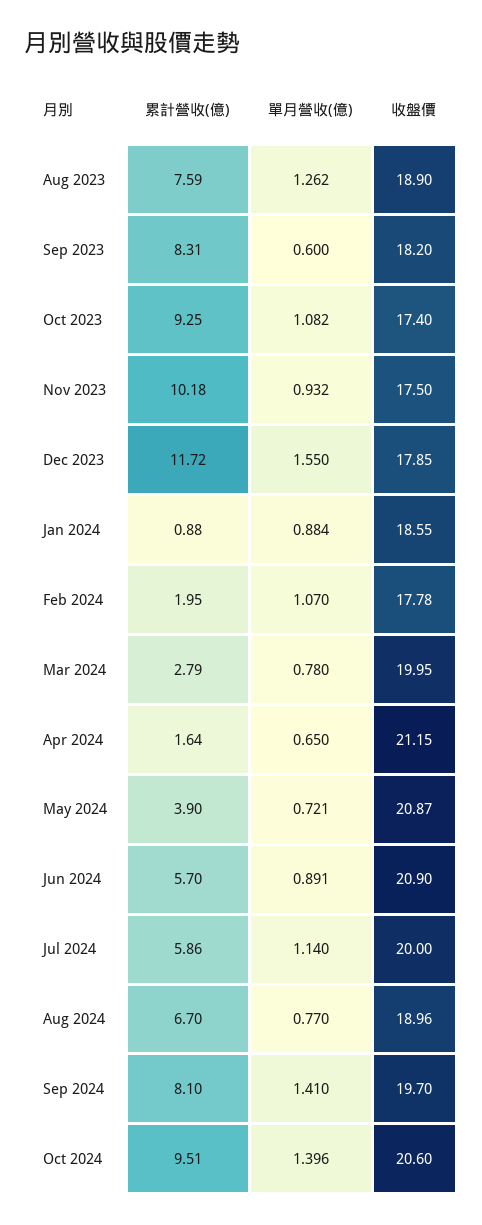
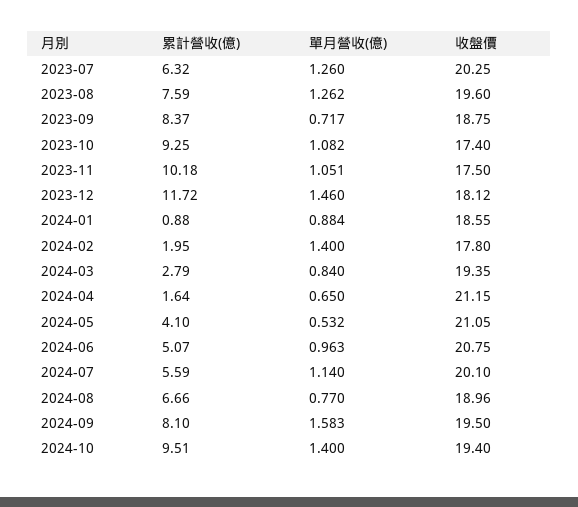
  {
    "累計營收(億)": {
      "Aug 2023": 7.59,
-     "Sep 2023": 8.31,
+     "Sep 2023": 8.37,
      "Oct 2023": 9.25,
      "Nov 2023": 10.18,
      "Dec 2023": 11.72,
      "Jan 2024": 0.88,
      "Feb 2024": 1.95,
      "Mar 2024": 2.79,
      "Apr 2024": 1.64,
-     "May 2024": 3.9,
+     "May 2024": 4.1,
-     "Jun 2024": 5.7,
+     "Jun 2024": 5.07,
-     "Jul 2024": 5.86,
+     "Jul 2024": 5.59,
-     "Aug 2024": 6.7,
+     "Aug 2024": 6.66,
      "Sep 2024": 8.1,
-     "Oct 2024": 9.51
+     "Oct 2024": 9.51,
+     "2023-07": 6.32
    },
    "單月營收(億)": {
      "Aug 2023": 1.262,
-     "Sep 2023": 0.6,
+     "Sep 2023": 0.717,
      "Oct 2023": 1.082,
-     "Nov 2023": 0.932,
+     "Nov 2023": 1.051,
-     "Dec 2023": 1.55,
+     "Dec 2023": 1.46,
      "Jan 2024": 0.884,
-     "Feb 2024": 1.07,
+     "Feb 2024": 1.4,
-     "Mar 2024": 0.78,
+     "Mar 2024": 0.84,
      "Apr 2024": 0.65,
-     "May 2024": 0.721,
+     "May 2024": 0.532,
-     "Jun 2024": 0.891,
+     "Jun 2024": 0.963,
      "Jul 2024": 1.14,
      "Aug 2024": 0.77,
-     "Sep 2024": 1.41,
+     "Sep 2024": 1.583,
-     "Oct 2024": 1.396
+     "Oct 2024": 1.4,
+     "2023-07": 1.26
    },
    "收盤價": {
-     "Aug 2023": 18.9,
+     "Aug 2023": 19.6,
-     "Sep 2023": 18.2,
+     "Sep 2023": 18.75,
      "Oct 2023": 17.4,
      "Nov 2023": 17.5,
-     "Dec 2023": 17.85,
+     "Dec 2023": 18.12,
      "Jan 2024": 18.55,
-     "Feb 2024": 17.78,
+     "Feb 2024": 17.8,
-     "Mar 2024": 19.95,
+     "Mar 2024": 19.35,
      "Apr 2024": 21.15,
-     "May 2024": 20.87,
+     "May 2024": 21.05,
-     "Jun 2024": 20.9,
+     "Jun 2024": 20.75,
-     "Jul 2024": 20,
+     "Jul 2024": 20.1,
      "Aug 2024": 18.96,
-     "Sep 2024": 19.7,
+     "Sep 2024": 19.5,
-     "Oct 2024": 20.6
+     "Oct 2024": 19.4,
+     "2023-07": 20.25
    }
  }

